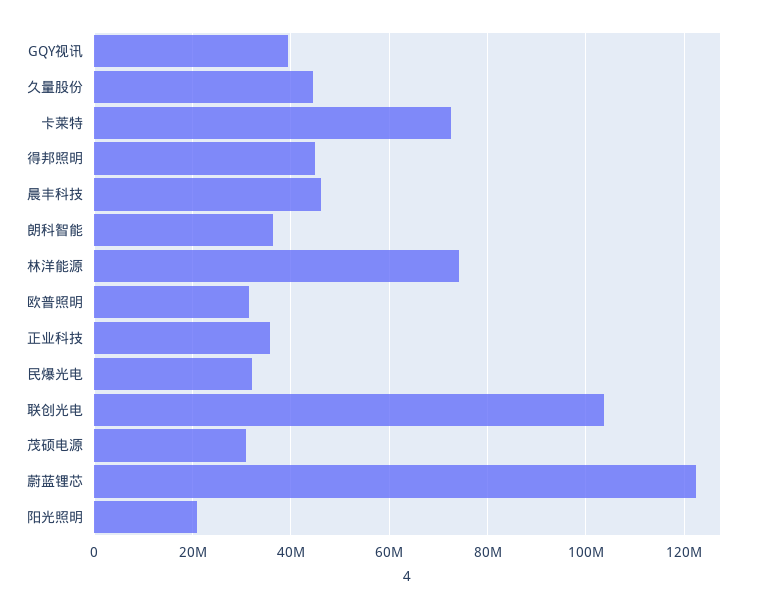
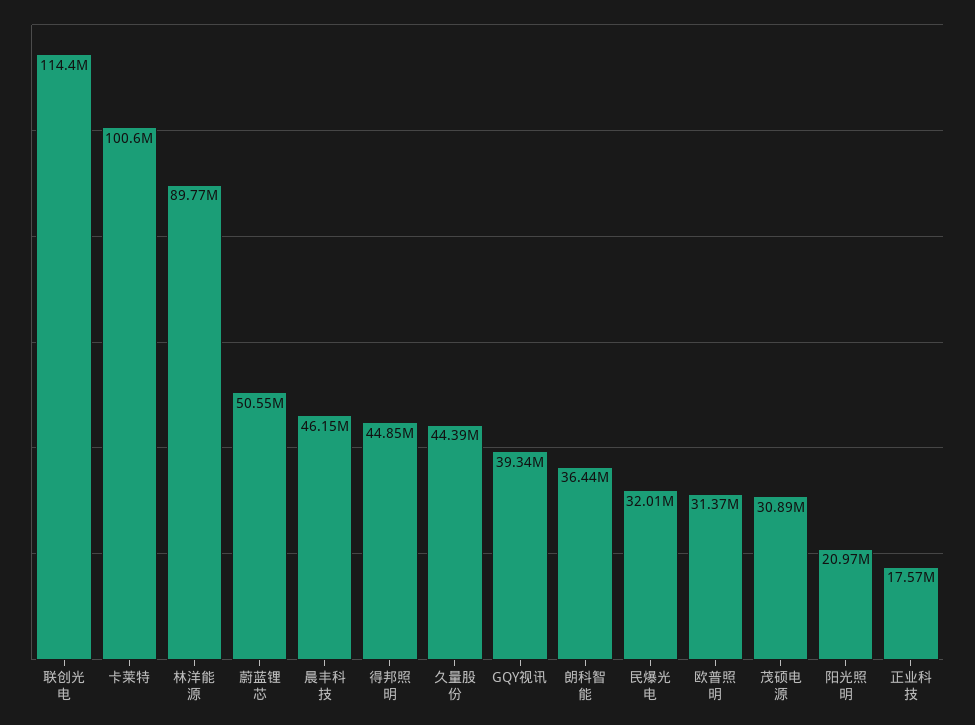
  {
    "GQY视讯": 39340000,
    "久量股份": 44390000,
-   "卡莱特": 72000000,
+   "卡莱特": 100600000,
    "得邦照明": 44850000,
    "晨丰科技": 46150000,
    "朗科智能": 36440000,
-   "林洋能源": 74000000,
+   "林洋能源": 89770000,
    "欧普照明": 31370000,
-   "正业科技": 36000000,
+   "正业科技": 17570000,
    "民爆光电": 32010000,
-   "联创光电": 104000000,
+   "联创光电": 114400000,
    "茂硕电源": 30890000,
-   "蔚蓝锂芯": 122000000,
+   "蔚蓝锂芯": 50550000,
    "阳光照明": 20970000
  }

